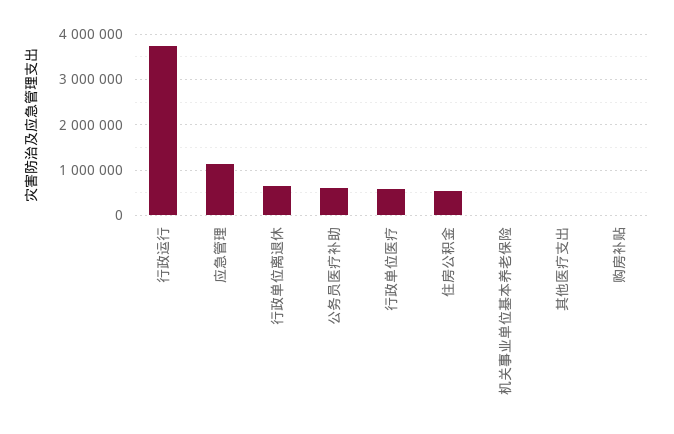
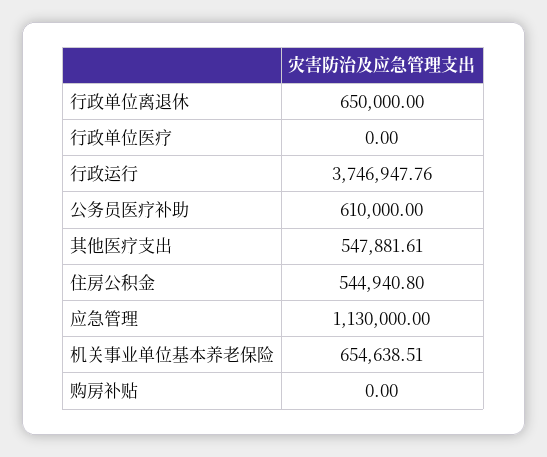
  {
    "行政运行": 3746947.76,
    "应急管理": 1130000,
    "行政单位离退休": 650000,
    "公务员医疗补助": 610000,
-   "行政单位医疗": 600000,
+   "行政单位医疗": 0,
    "住房公积金": 544940.8,
-   "机关事业单位基本养老保险": 0,
+   "机关事业单位基本养老保险": 654638.51,
-   "其他医疗支出": 0,
+   "其他医疗支出": 547881.61,
    "购房补贴": 0
  }

